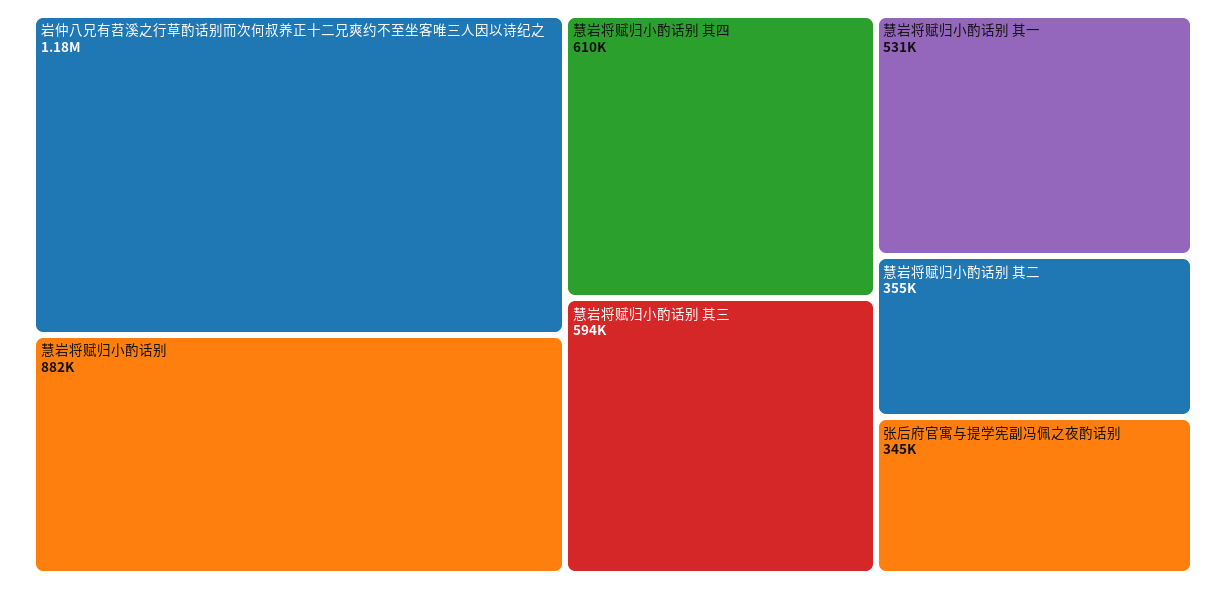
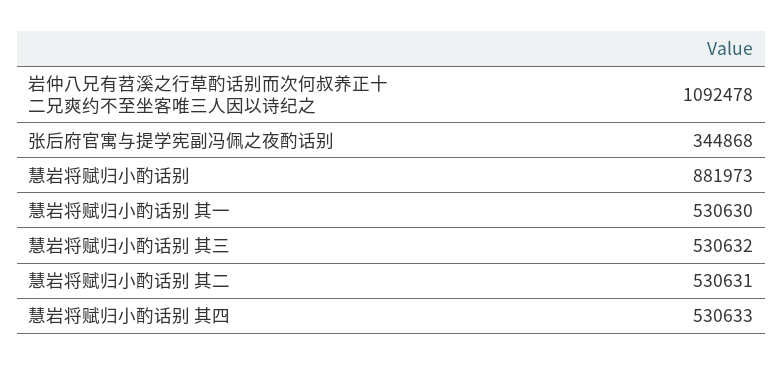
  {
-   "岩仲八兄有苕溪之行草酌话别而次何叔养正十二兄爽约不至坐客唯三人因以诗纪之": 1180000,
+   "岩仲八兄有苕溪之行草酌话别而次何叔养正十二兄爽约不至坐客唯三人因以诗纪之": 1092478,
    "慧岩将赋归小酌话别": 881973,
-   "慧岩将赋归小酌话别 其四": 610000,
+   "慧岩将赋归小酌话别 其四": 530633,
-   "慧岩将赋归小酌话别 其三": 594000,
+   "慧岩将赋归小酌话别 其三": 530632,
    "慧岩将赋归小酌话别 其一": 530630,
-   "慧岩将赋归小酌话别 其二": 355000,
+   "慧岩将赋归小酌话别 其二": 530631,
    "张后府官寓与提学宪副冯佩之夜酌话别": 344868
  }

